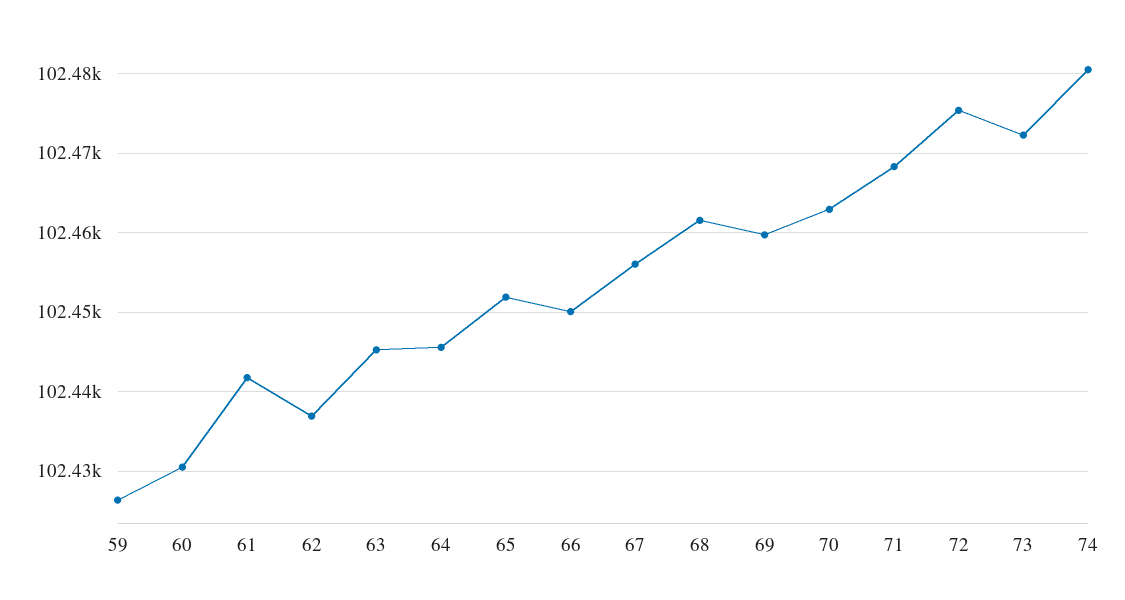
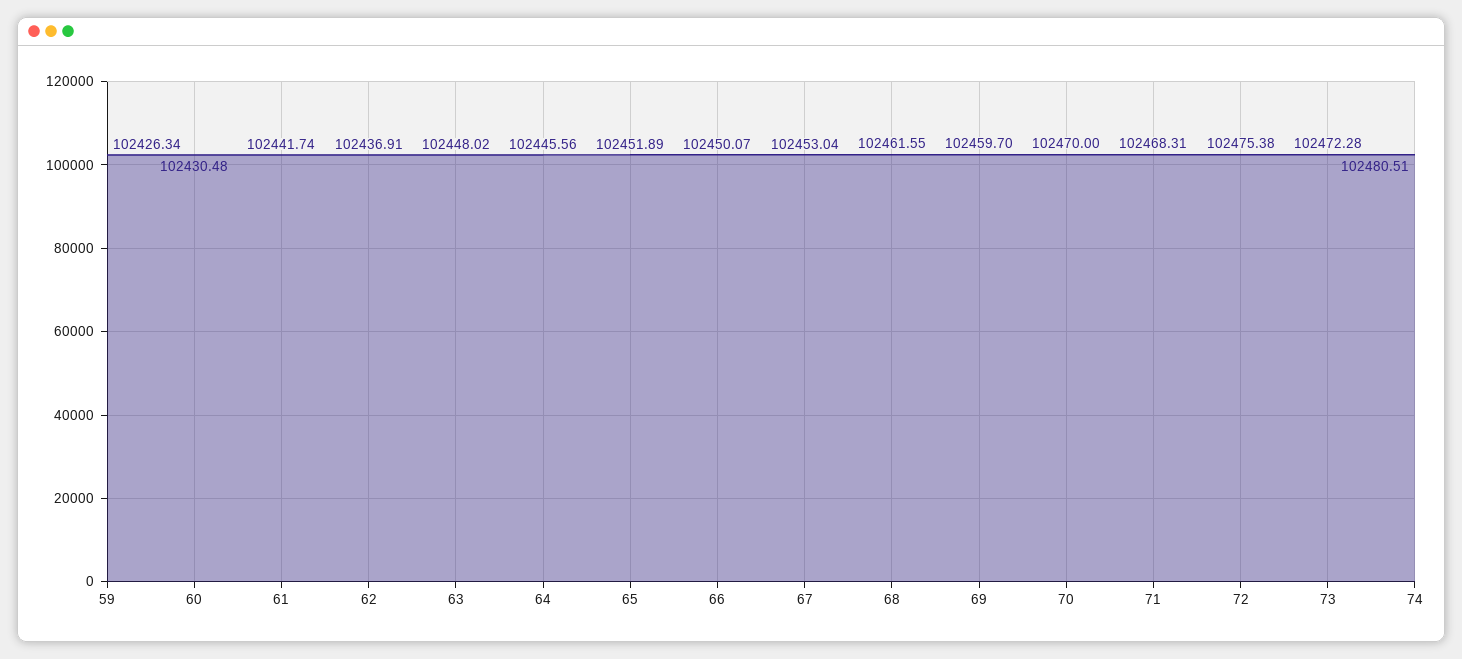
  {
    "59": 102426.34,
    "60": 102430.48,
    "61": 102441.74,
    "62": 102436.91,
-   "63": 102445,
+   "63": 102448.02,
    "64": 102445.56,
    "65": 102451.89,
    "66": 102450.07,
-   "67": 102456,
+   "67": 102453.04,
    "68": 102461.55,
    "69": 102459.7,
-   "70": 102463,
+   "70": 102470,
    "71": 102468.31,
    "72": 102475.38,
    "73": 102472.28,
    "74": 102480.51
  }

